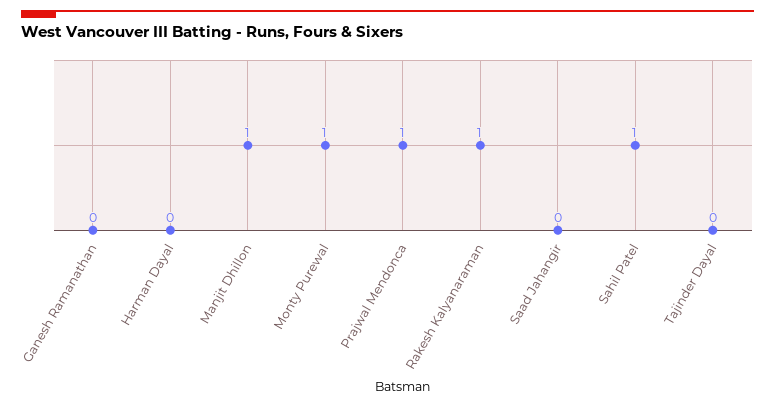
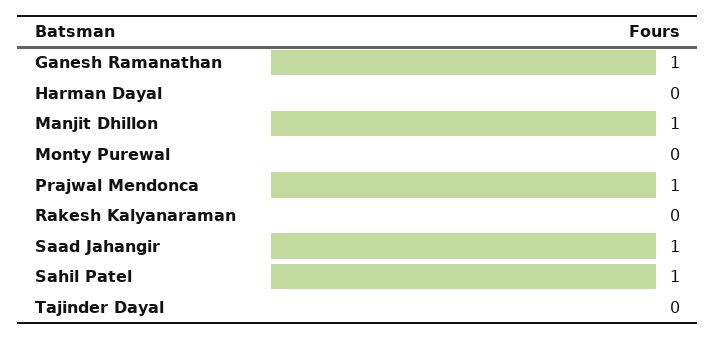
  {
-   "Ganesh Ramanathan": 0,
+   "Ganesh Ramanathan": 1,
    "Harman Dayal": 0,
    "Manjit Dhillon": 1,
-   "Monty Purewal": 1,
+   "Monty Purewal": 0,
    "Prajwal Mendonca": 1,
-   "Rakesh Kalyanaraman": 1,
+   "Rakesh Kalyanaraman": 0,
-   "Saad Jahangir": 0,
+   "Saad Jahangir": 1,
    "Sahil Patel": 1,
    "Tajinder Dayal": 0
  }

